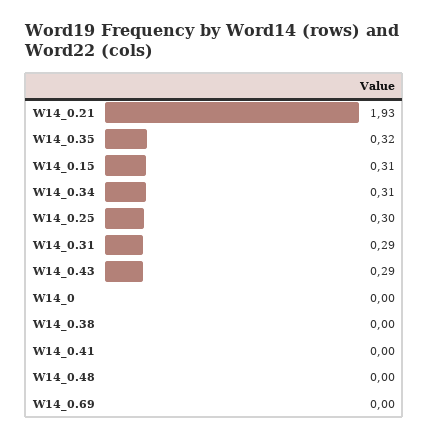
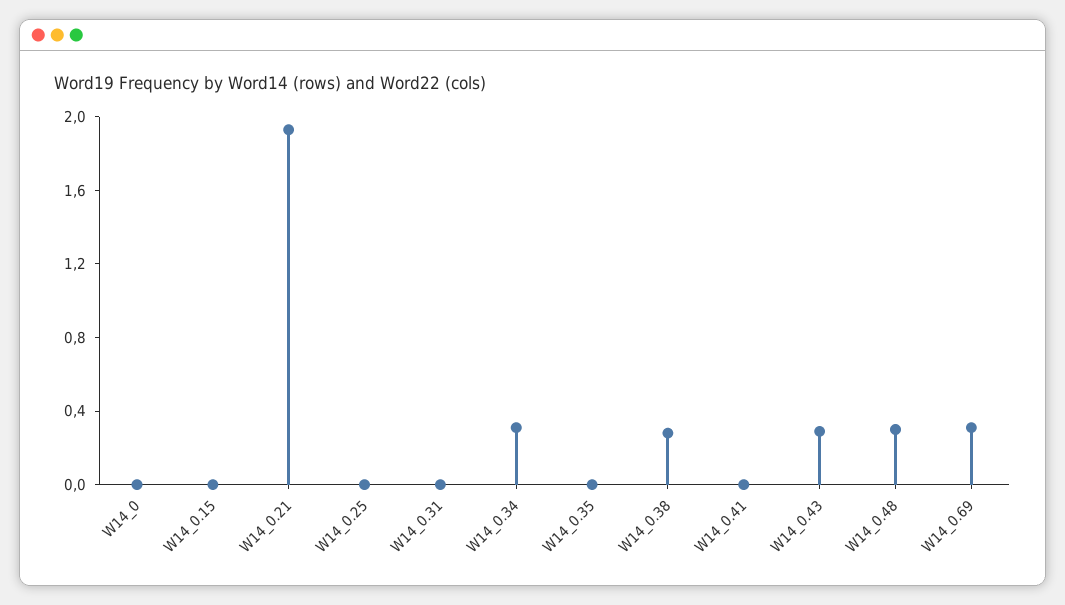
  {
    "W14_0.21": 1.93,
-   "W14_0.35": 0.32,
+   "W14_0.35": 0,
-   "W14_0.15": 0.31,
+   "W14_0.15": 0,
    "W14_0.34": 0.31,
-   "W14_0.25": 0.3,
+   "W14_0.25": 0,
-   "W14_0.31": 0.29,
+   "W14_0.31": 0,
    "W14_0.43": 0.29,
    "W14_0": 0,
-   "W14_0.38": 0,
+   "W14_0.38": 0.3,
    "W14_0.41": 0,
-   "W14_0.48": 0,
+   "W14_0.48": 0.3,
-   "W14_0.69": 0
+   "W14_0.69": 0.3
  }

